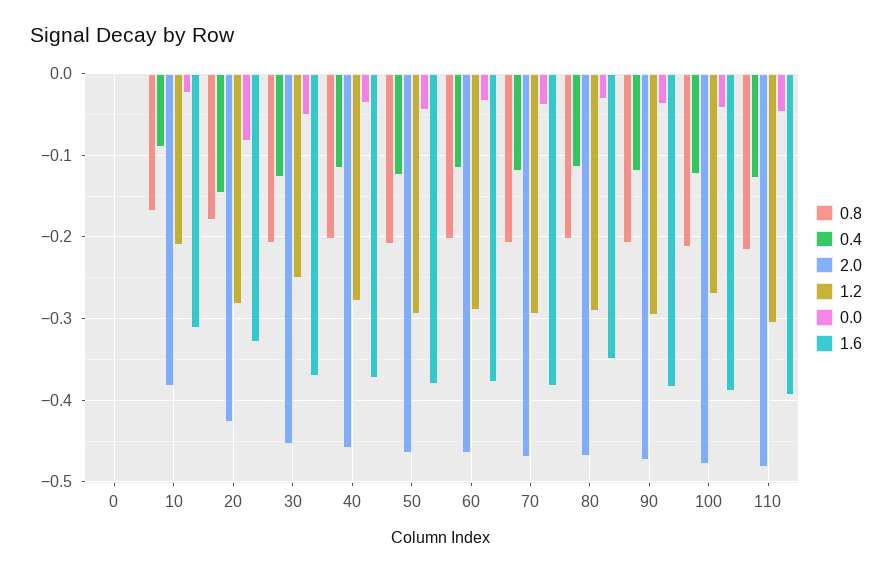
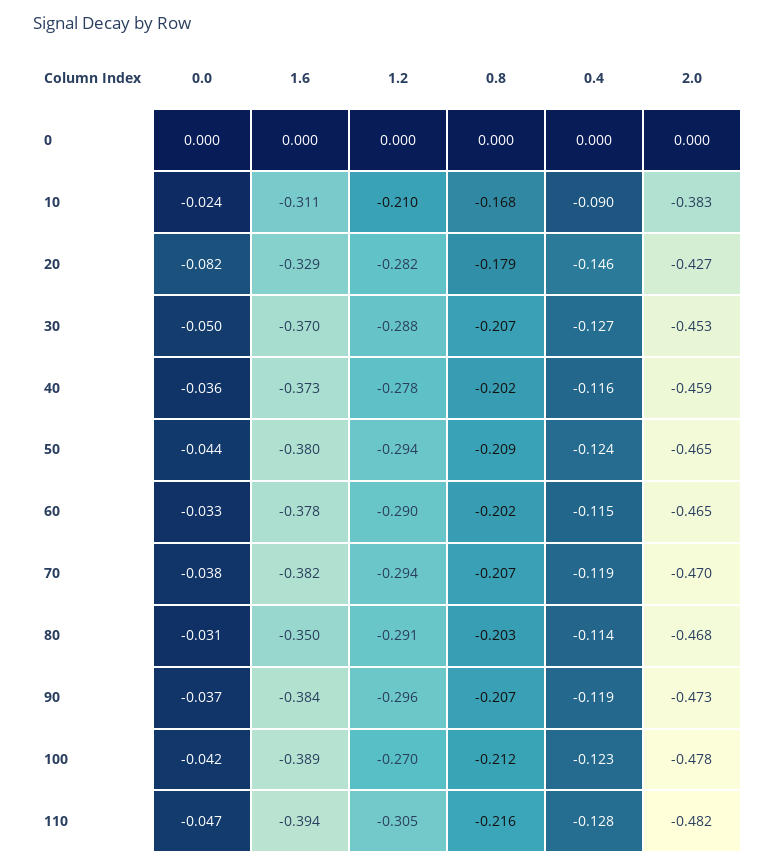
  {
    "0.8": {
      "0": 0,
      "10": -0.168,
      "20": -0.179,
      "30": -0.207,
      "40": -0.202,
      "50": -0.209,
      "60": -0.202,
      "70": -0.207,
      "80": -0.203,
      "90": -0.207,
      "100": -0.212,
      "110": -0.216
    },
    "0.4": {
      "0": 0,
      "10": -0.09,
      "20": -0.146,
      "30": -0.127,
      "40": -0.116,
      "50": -0.124,
      "60": -0.115,
      "70": -0.119,
      "80": -0.114,
      "90": -0.119,
      "100": -0.123,
      "110": -0.128
    },
    "2.0": {
      "0": 0,
      "10": -0.383,
      "20": -0.427,
      "30": -0.453,
      "40": -0.459,
      "50": -0.465,
      "60": -0.465,
      "70": -0.47,
      "80": -0.468,
      "90": -0.473,
      "100": -0.478,
      "110": -0.482
    },
    "1.2": {
      "0": 0,
      "10": -0.21,
      "20": -0.282,
-     "30": -0.25,
+     "30": -0.288,
      "40": -0.278,
      "50": -0.294,
      "60": -0.29,
      "70": -0.294,
      "80": -0.291,
      "90": -0.296,
      "100": -0.27,
      "110": -0.305
    },
    "0.0": {
      "0": 0,
      "10": -0.024,
      "20": -0.082,
      "30": -0.05,
      "40": -0.036,
      "50": -0.044,
      "60": -0.033,
      "70": -0.038,
      "80": -0.031,
      "90": -0.037,
      "100": -0.042,
      "110": -0.047
    },
    "1.6": {
      "0": 0,
      "10": -0.311,
      "20": -0.329,
      "30": -0.37,
      "40": -0.373,
      "50": -0.38,
      "60": -0.378,
      "70": -0.382,
      "80": -0.35,
      "90": -0.384,
      "100": -0.389,
      "110": -0.394
    }
  }

